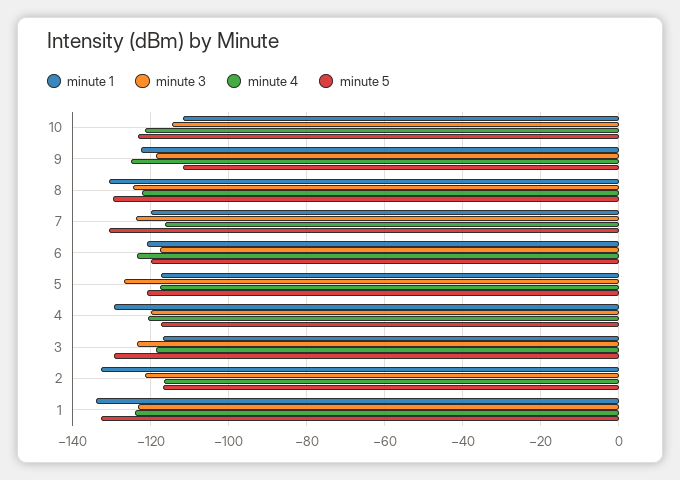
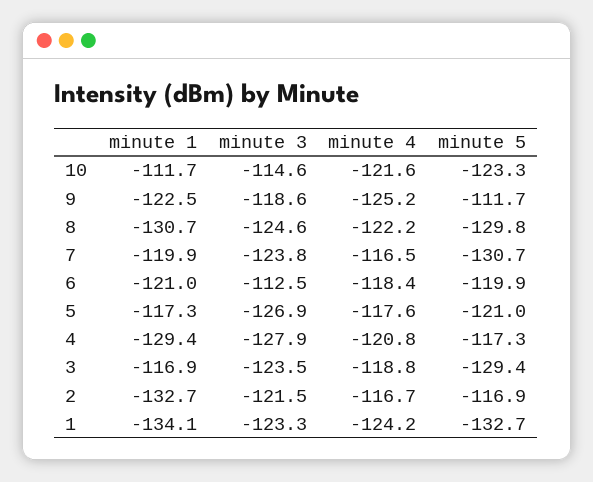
  {
    "minute 1": {
      "10": -111.7,
      "9": -122.5,
      "8": -130.7,
      "7": -119.9,
      "6": -121,
      "5": -117.3,
      "4": -129.4,
      "3": -116.9,
      "2": -132.7,
      "1": -134.1
    },
    "minute 3": {
      "10": -114.6,
      "9": -118.6,
      "8": -124.6,
      "7": -123.8,
-     "6": -118,
+     "6": -112.5,
      "5": -126.9,
-     "4": -120,
+     "4": -127.9,
      "3": -123.5,
      "2": -121.5,
      "1": -123.3
    },
    "minute 4": {
      "10": -121.6,
      "9": -125.2,
      "8": -122.2,
      "7": -116.5,
-     "6": -124,
+     "6": -118.4,
      "5": -117.6,
      "4": -120.8,
      "3": -118.8,
      "2": -116.7,
      "1": -124.2
    },
    "minute 5": {
      "10": -123.3,
      "9": -111.7,
      "8": -129.8,
      "7": -130.7,
      "6": -119.9,
      "5": -121,
      "4": -117.3,
      "3": -129.4,
      "2": -116.9,
      "1": -132.7
    }
  }

